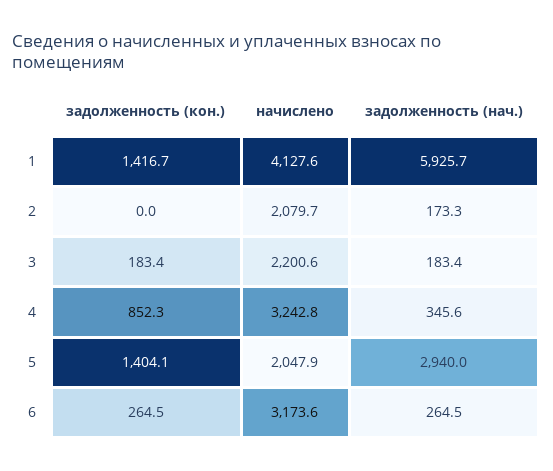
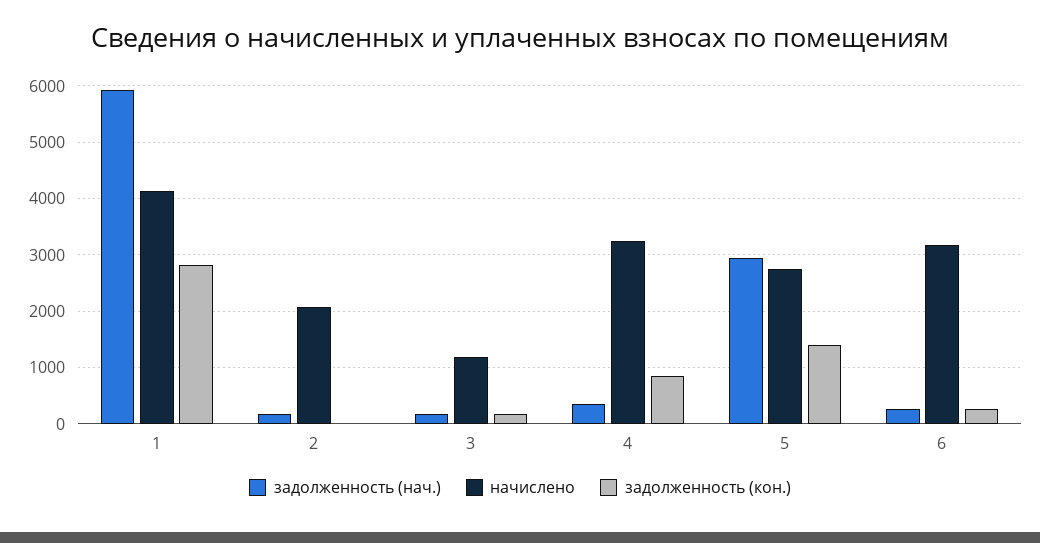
  {
    "задолженность (кон.)": {
-     "1": 1416.7,
+     "1": 2800,
      "2": 0,
      "3": 183.4,
      "4": 852.3,
      "5": 1404.1,
      "6": 264.5
    },
    "начислено": {
      "1": 4127.6,
      "2": 2079.7,
-     "3": 2200.6,
+     "3": 1200,
      "4": 3242.8,
-     "5": 2047.9,
+     "5": 2800,
      "6": 3173.6
    },
    "задолженность (нач.)": {
      "1": 5925.7,
      "2": 173.3,
      "3": 183.4,
      "4": 345.6,
      "5": 2940,
      "6": 264.5
    }
  }

